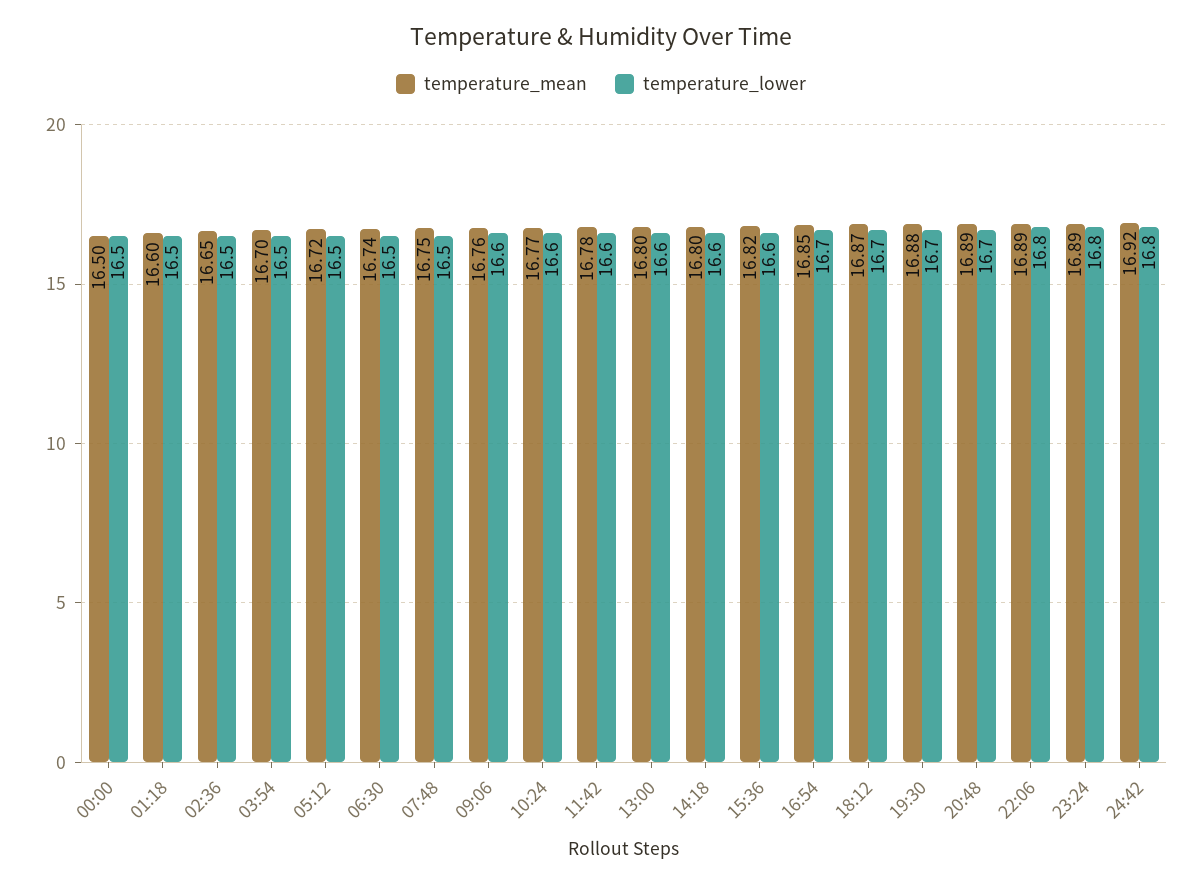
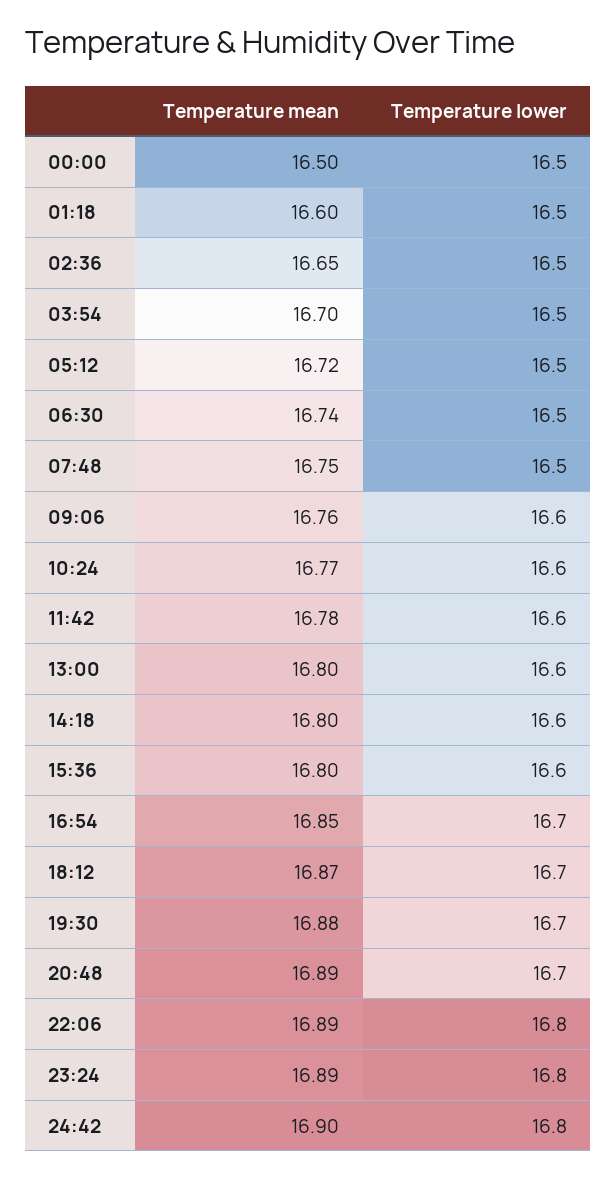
  {
    "temperature_mean": {
      "00:00": 16.5,
      "01:18": 16.6,
      "02:36": 16.65,
      "03:54": 16.7,
      "05:12": 16.72,
      "06:30": 16.74,
      "07:48": 16.75,
      "09:06": 16.76,
      "10:24": 16.77,
      "11:42": 16.78,
      "13:00": 16.8,
      "14:18": 16.8,
-     "15:36": 16.82,
+     "15:36": 16.8,
      "16:54": 16.85,
      "18:12": 16.87,
      "19:30": 16.88,
      "20:48": 16.89,
      "22:06": 16.89,
      "23:24": 16.89,
-     "24:42": 16.92
+     "24:42": 16.9
    },
    "temperature_lower": {
      "00:00": 16.5,
      "01:18": 16.5,
      "02:36": 16.5,
      "03:54": 16.5,
      "05:12": 16.5,
      "06:30": 16.5,
      "07:48": 16.5,
      "09:06": 16.6,
      "10:24": 16.6,
      "11:42": 16.6,
      "13:00": 16.6,
      "14:18": 16.6,
      "15:36": 16.6,
      "16:54": 16.7,
      "18:12": 16.7,
      "19:30": 16.7,
      "20:48": 16.7,
      "22:06": 16.8,
      "23:24": 16.8,
      "24:42": 16.8
    }
  }

